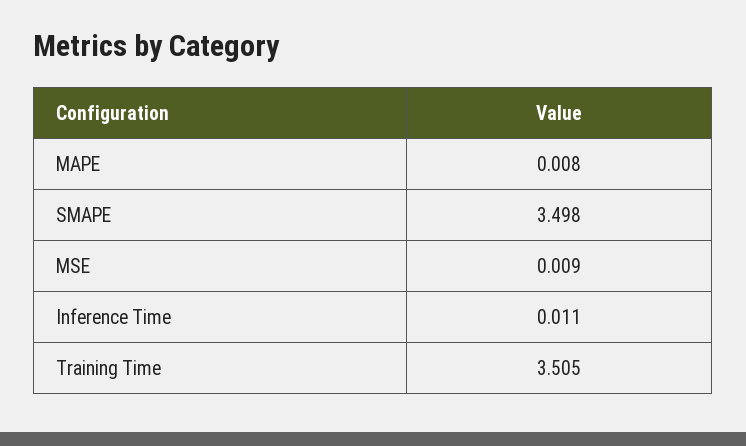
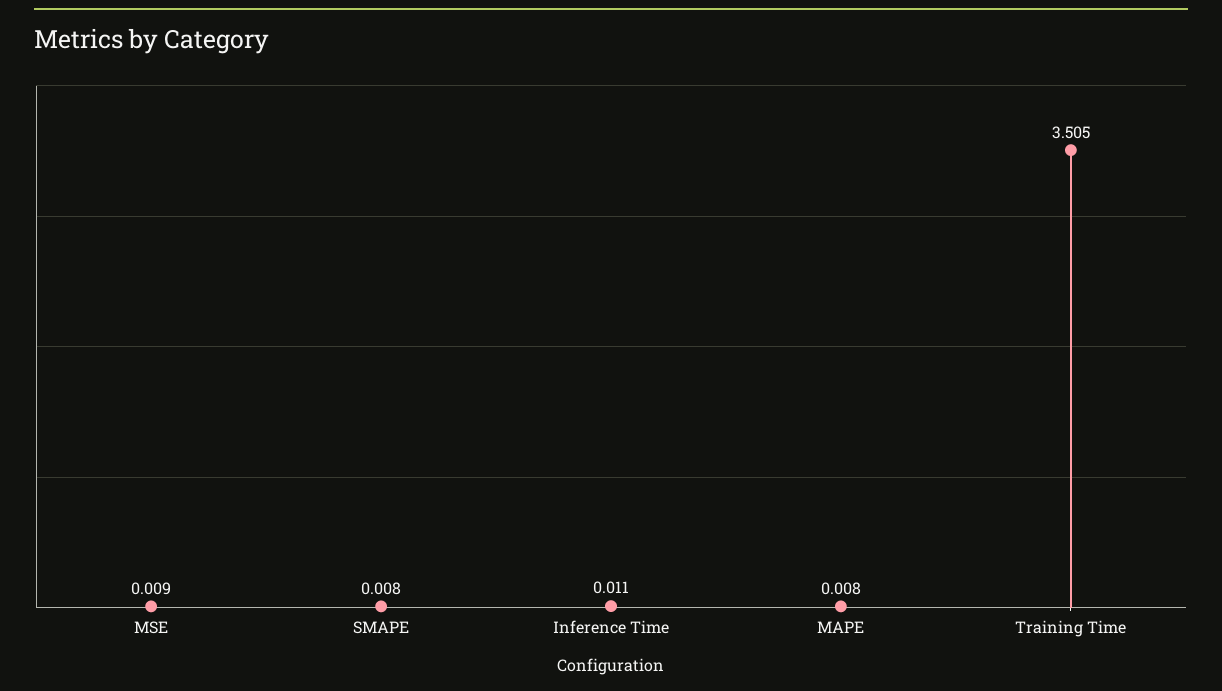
  {
    "MAPE": 0.008,
-   "SMAPE": 3.498,
+   "SMAPE": 0.008,
    "MSE": 0.009,
    "Inference Time": 0.011,
    "Training Time": 3.505
  }

